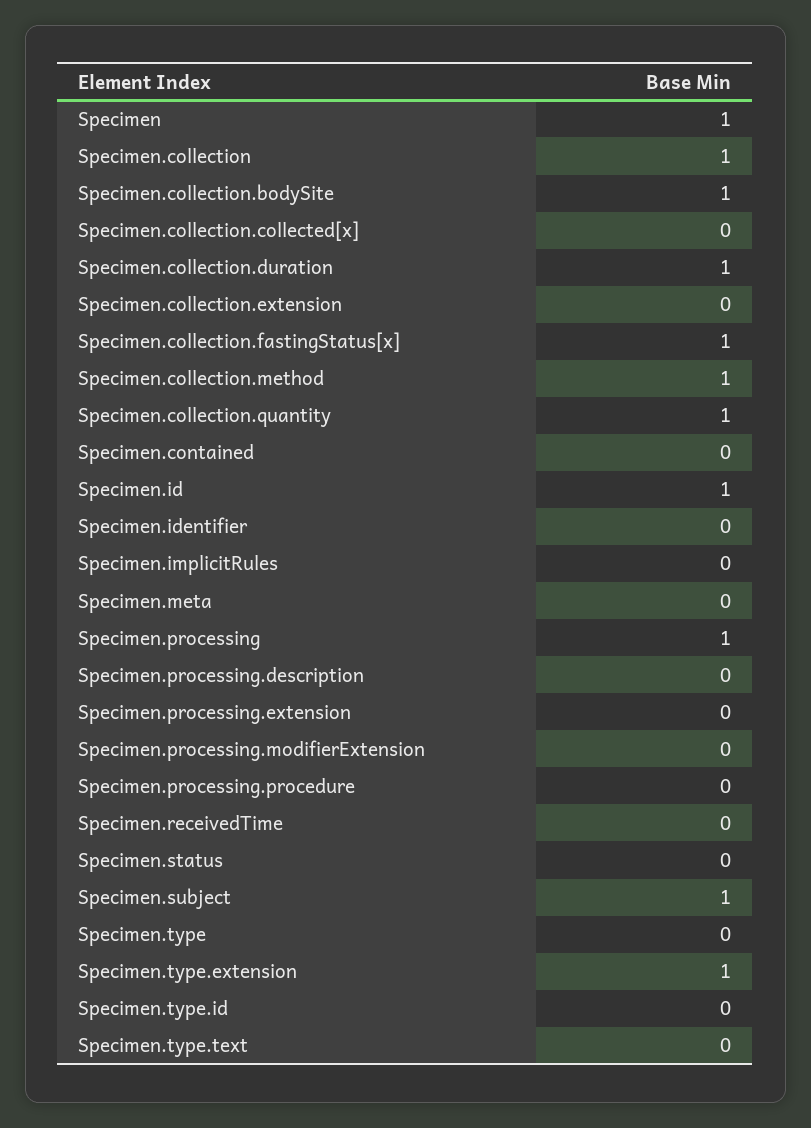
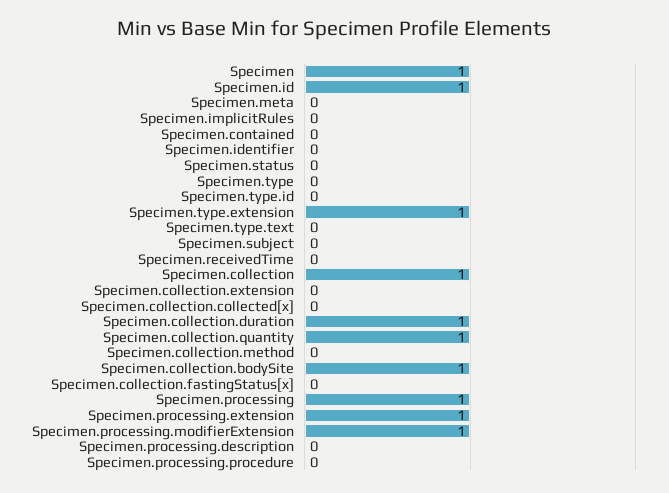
  {
    "Specimen": 1,
    "Specimen.collection": 1,
    "Specimen.collection.bodySite": 1,
    "Specimen.collection.collected[x]": 0,
    "Specimen.collection.duration": 1,
    "Specimen.collection.extension": 0,
-   "Specimen.collection.fastingStatus[x]": 1,
+   "Specimen.collection.fastingStatus[x]": 0,
-   "Specimen.collection.method": 1,
+   "Specimen.collection.method": 0,
    "Specimen.collection.quantity": 1,
    "Specimen.contained": 0,
    "Specimen.id": 1,
    "Specimen.identifier": 0,
    "Specimen.implicitRules": 0,
    "Specimen.meta": 0,
    "Specimen.processing": 1,
    "Specimen.processing.description": 0,
-   "Specimen.processing.extension": 0,
+   "Specimen.processing.extension": 1,
-   "Specimen.processing.modifierExtension": 0,
+   "Specimen.processing.modifierExtension": 1,
    "Specimen.processing.procedure": 0,
    "Specimen.receivedTime": 0,
    "Specimen.status": 0,
-   "Specimen.subject": 1,
+   "Specimen.subject": 0,
    "Specimen.type": 0,
    "Specimen.type.extension": 1,
    "Specimen.type.id": 0,
    "Specimen.type.text": 0
  }

